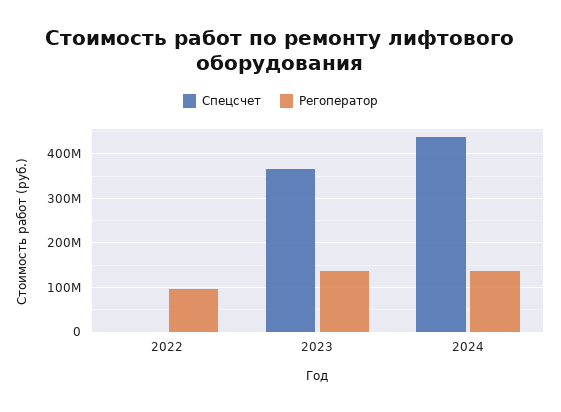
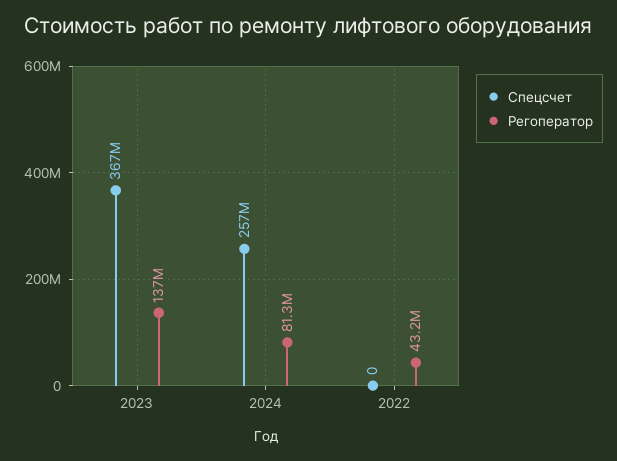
  {
    "Спецсчет": {
      "2022": 0,
      "2023": 367000000,
-     "2024": 440000000
+     "2024": 257000000
    },
    "Регоператор": {
-     "2022": 100000000,
+     "2022": 43200000,
      "2023": 137000000,
-     "2024": 140000000
+     "2024": 81300000
    }
  }

